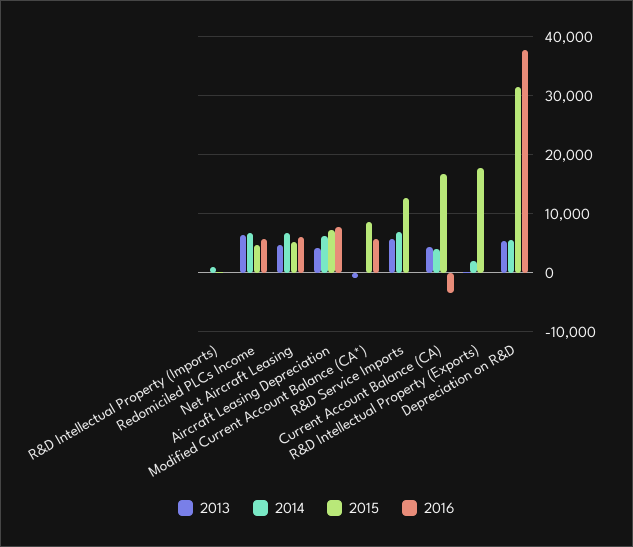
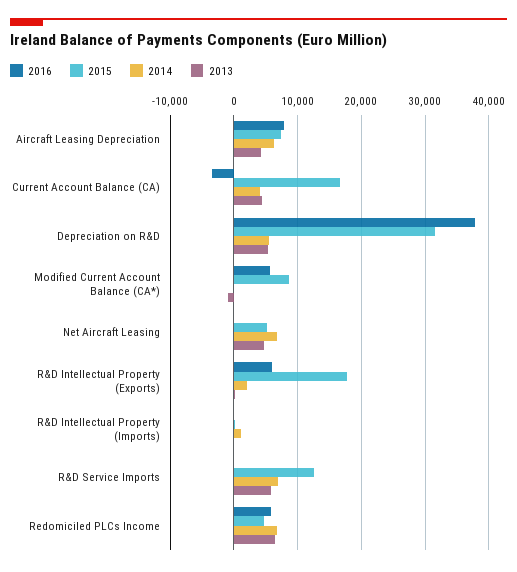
  {
    "2013": {
      "R&D Intellectual Property (Imports)": 0,
      "Redomiciled PLCs Income": 6000,
      "Net Aircraft Leasing": 5000,
      "Aircraft Leasing Depreciation": 4000,
      "Modified Current Account Balance (CA*)": -1000,
      "R&D Service Imports": 6000,
      "Current Account Balance (CA)": 4000,
      "R&D Intellectual Property (Exports)": 0,
      "Depreciation on R&D": 5000
    },
    "2014": {
      "R&D Intellectual Property (Imports)": 1000,
      "Redomiciled PLCs Income": 7000,
      "Net Aircraft Leasing": 7000,
      "Aircraft Leasing Depreciation": 6000,
      "Modified Current Account Balance (CA*)": 0,
      "R&D Service Imports": 7000,
      "Current Account Balance (CA)": 4000,
      "R&D Intellectual Property (Exports)": 2000,
      "Depreciation on R&D": 6000
    },
    "2015": {
      "R&D Intellectual Property (Imports)": 0,
      "Redomiciled PLCs Income": 5000,
      "Net Aircraft Leasing": 5000,
      "Aircraft Leasing Depreciation": 7000,
      "Modified Current Account Balance (CA*)": 9000,
      "R&D Service Imports": 13000,
      "Current Account Balance (CA)": 17000,
      "R&D Intellectual Property (Exports)": 18000,
      "Depreciation on R&D": 32000
    },
    "2016": {
      "R&D Intellectual Property (Imports)": 0,
      "Redomiciled PLCs Income": 6000,
-     "Net Aircraft Leasing": 6000,
+     "Net Aircraft Leasing": 0,
      "Aircraft Leasing Depreciation": 8000,
      "Modified Current Account Balance (CA*)": 6000,
      "R&D Service Imports": 0,
      "Current Account Balance (CA)": -3000,
-     "R&D Intellectual Property (Exports)": 0,
+     "R&D Intellectual Property (Exports)": 6000,
      "Depreciation on R&D": 38000
    }
  }

